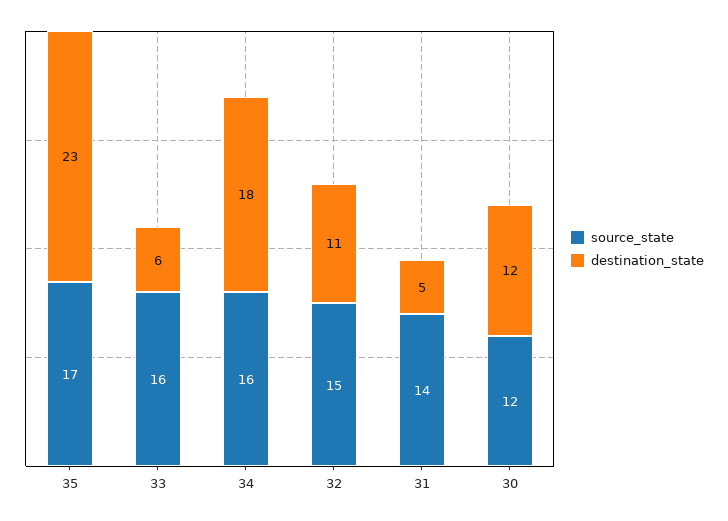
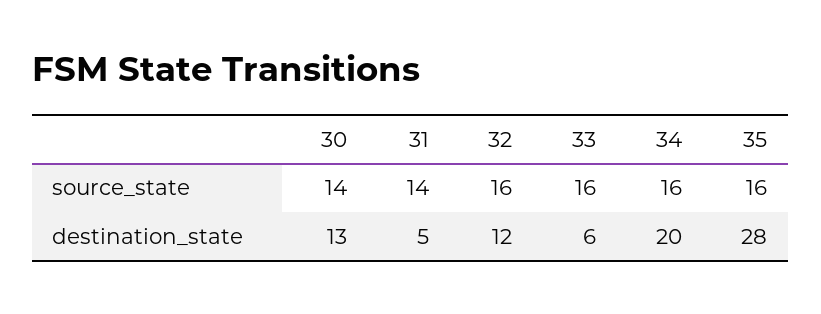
  {
    "source_state": {
-     "35": 17,
+     "35": 16,
      "33": 16,
      "34": 16,
-     "32": 15,
+     "32": 16,
      "31": 14,
-     "30": 12
+     "30": 14
    },
    "destination_state": {
-     "35": 23,
+     "35": 28,
      "33": 6,
-     "34": 18,
+     "34": 20,
-     "32": 11,
+     "32": 12,
      "31": 5,
-     "30": 12
+     "30": 13
    }
  }

